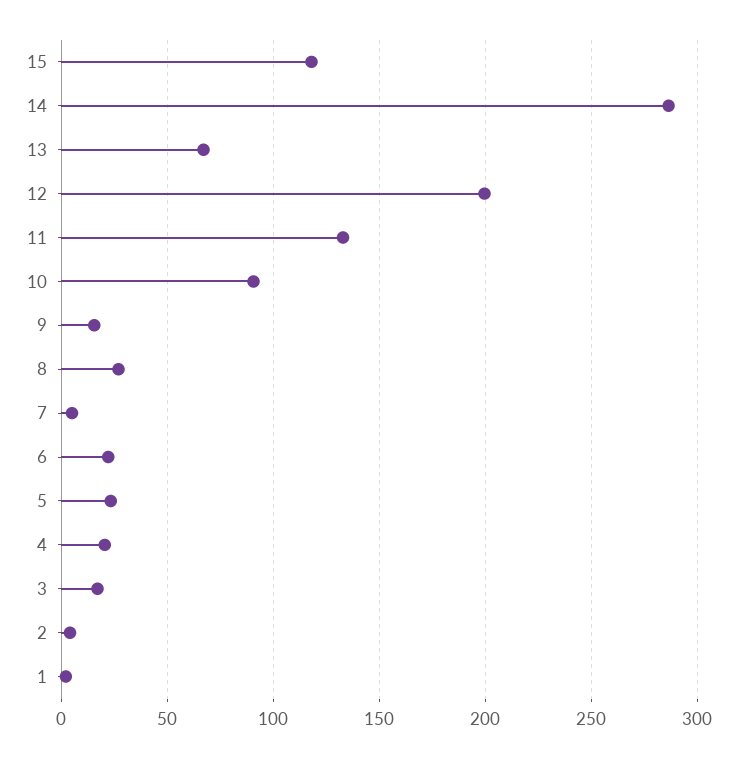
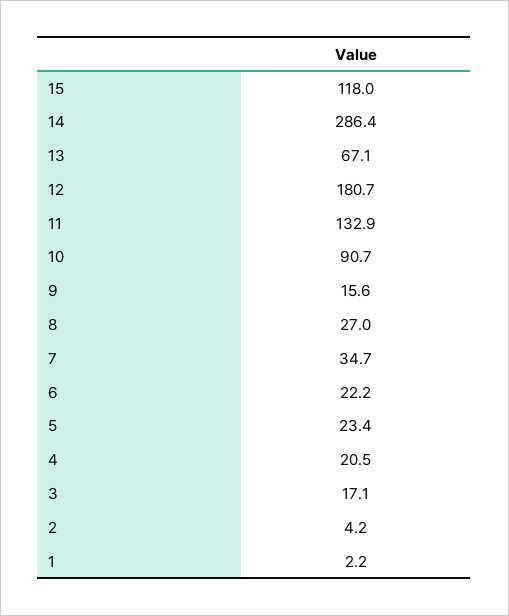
  {
    "15": 118,
    "14": 286.4,
    "13": 67.1,
-   "12": 200,
+   "12": 180.7,
    "11": 132.9,
    "10": 90.7,
    "9": 15.6,
    "8": 27,
-   "7": 5,
+   "7": 34.7,
    "6": 22.2,
    "5": 23.4,
    "4": 20.5,
    "3": 17.1,
    "2": 4.2,
    "1": 2.2
  }

